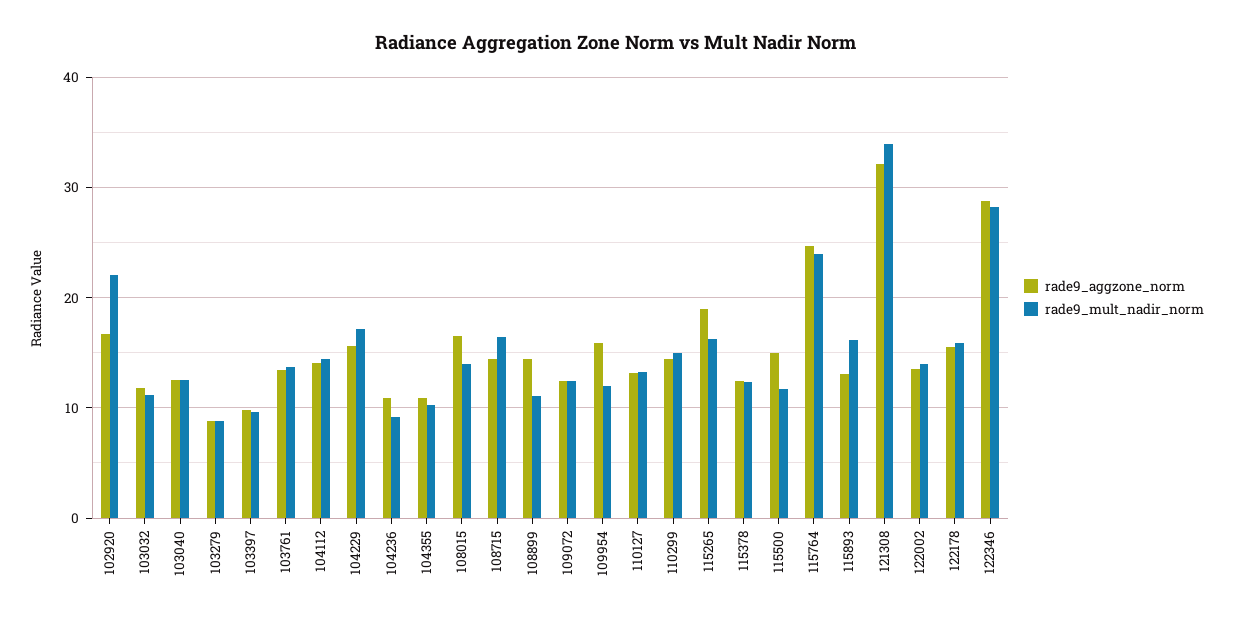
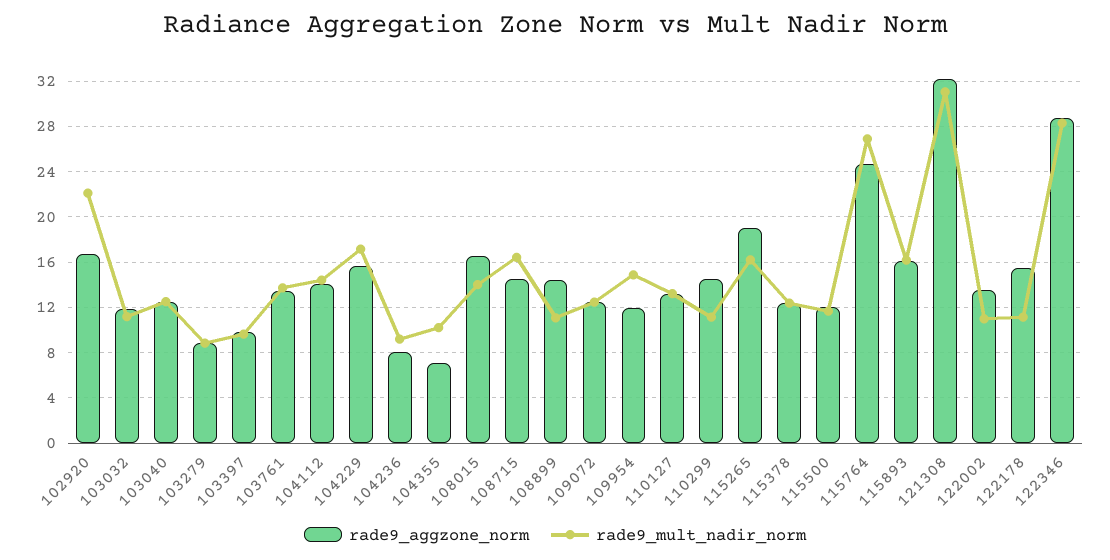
  {
    "rade9_aggzone_norm": {
      "102920": 17,
      "103032": 12,
      "103040": 13,
      "103279": 9,
      "103397": 10,
      "103761": 13,
      "104112": 14,
      "104229": 16,
-     "104236": 11,
+     "104236": 8,
-     "104355": 11,
+     "104355": 7,
      "108015": 17,
      "108715": 14,
      "108899": 14,
      "109072": 12,
-     "109954": 16,
+     "109954": 12,
      "110127": 13,
      "110299": 14,
      "115265": 19,
      "115378": 12,
-     "115500": 15,
+     "115500": 12,
      "115764": 25,
-     "115893": 13,
+     "115893": 16,
      "121308": 32,
      "122002": 14,
      "122178": 16,
      "122346": 29
    },
    "rade9_mult_nadir_norm": {
      "102920": 22,
      "103032": 11,
      "103040": 13,
      "103279": 9,
      "103397": 10,
      "103761": 14,
      "104112": 14,
      "104229": 17,
      "104236": 9,
      "104355": 10,
      "108015": 14,
      "108715": 16,
      "108899": 11,
      "109072": 12,
-     "109954": 12,
+     "109954": 15,
      "110127": 13,
-     "110299": 15,
+     "110299": 11,
      "115265": 16,
      "115378": 12,
      "115500": 12,
-     "115764": 24,
+     "115764": 27,
      "115893": 16,
-     "121308": 34,
+     "121308": 31,
-     "122002": 14,
+     "122002": 11,
-     "122178": 16,
+     "122178": 11,
      "122346": 28
    }
  }

